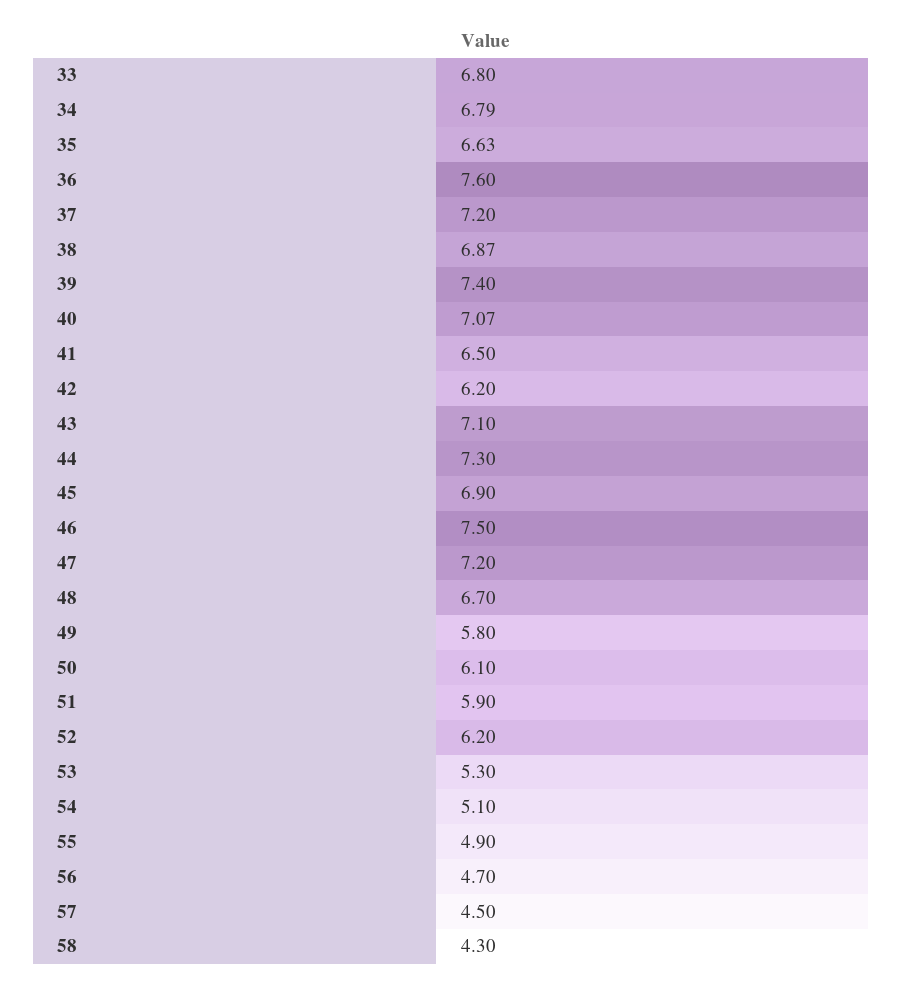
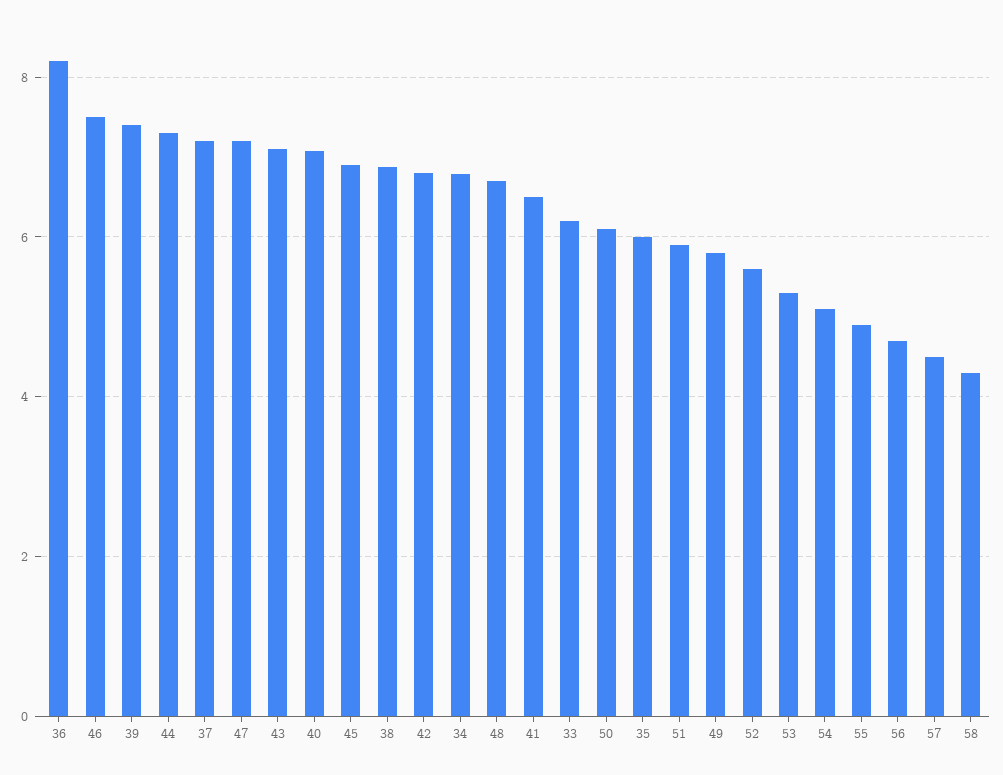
  {
-   "33": 6.8,
+   "33": 6.2,
    "34": 6.79,
-   "35": 6.63,
+   "35": 6,
-   "36": 7.6,
+   "36": 8.2,
    "37": 7.2,
    "38": 6.87,
    "39": 7.4,
    "40": 7.07,
    "41": 6.5,
-   "42": 6.2,
+   "42": 6.8,
    "43": 7.1,
    "44": 7.3,
    "45": 6.9,
    "46": 7.5,
    "47": 7.2,
    "48": 6.7,
    "49": 5.8,
    "50": 6.1,
    "51": 5.9,
-   "52": 6.2,
+   "52": 5.6,
    "53": 5.3,
    "54": 5.1,
    "55": 4.9,
    "56": 4.7,
    "57": 4.5,
    "58": 4.3
  }

